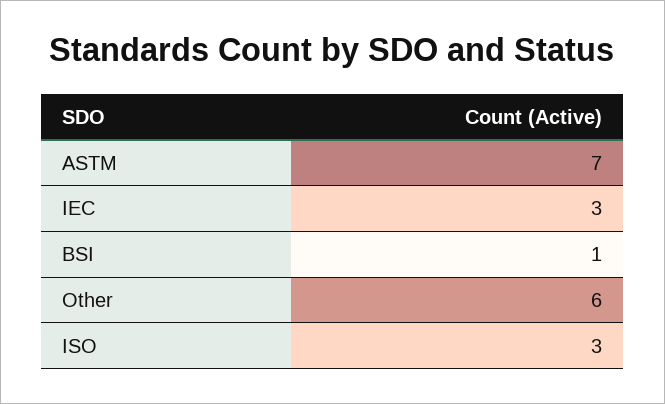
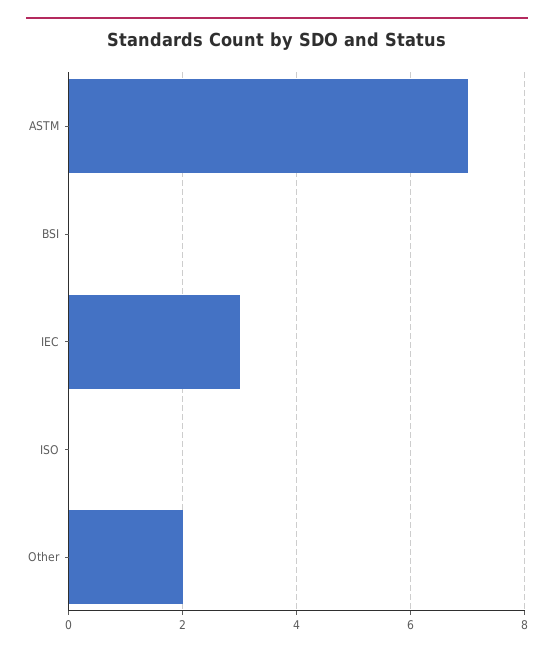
  {
    "ASTM": 7,
    "IEC": 3,
-   "BSI": 1,
+   "BSI": 0,
-   "Other": 6,
+   "Other": 2,
-   "ISO": 3
+   "ISO": 0
  }

